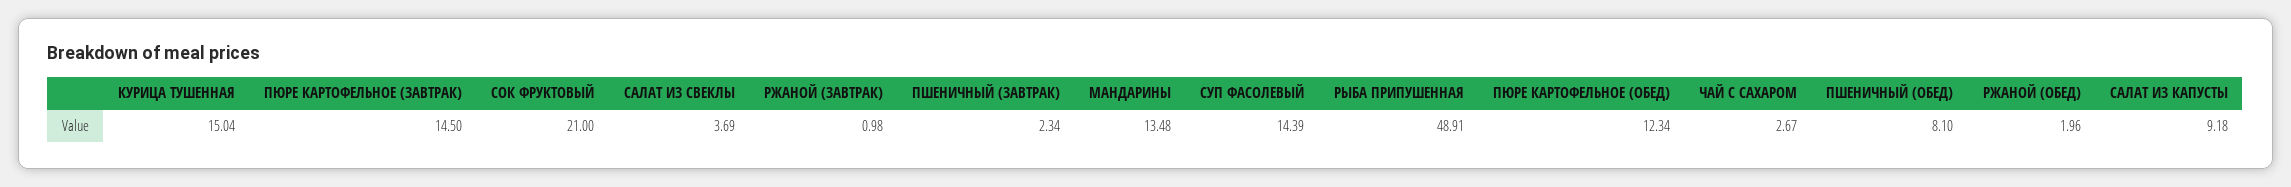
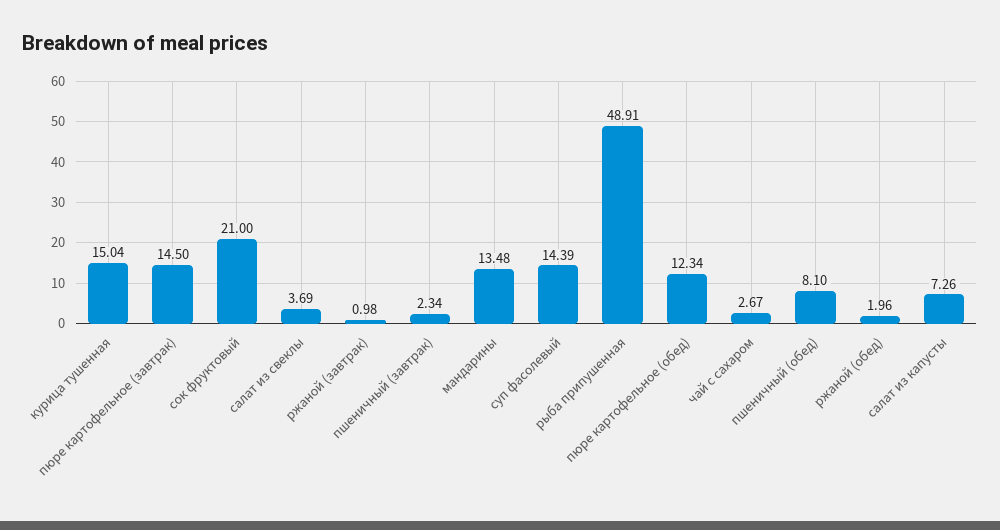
  {
    "КУРИЦА ТУШЕННАЯ": 15.04,
    "ПЮРЕ КАРТОФЕЛЬНОЕ (ЗАВТРАК)": 14.5,
    "СОК ФРУКТОВЫЙ": 21,
    "САЛАТ ИЗ СВЕКЛЫ": 3.69,
    "РЖАНОЙ (ЗАВТРАК)": 0.98,
    "ПШЕНИЧНЫЙ (ЗАВТРАК)": 2.34,
    "МАНДАРИНЫ": 13.48,
    "СУП ФАСОЛЕВЫЙ": 14.39,
    "РЫБА ПРИПУШЕННАЯ": 48.91,
    "ПЮРЕ КАРТОФЕЛЬНОЕ (ОБЕД)": 12.34,
    "ЧАЙ С САХАРОМ": 2.67,
    "ПШЕНИЧНЫЙ (ОБЕД)": 8.1,
    "РЖАНОЙ (ОБЕД)": 1.96,
-   "САЛАТ ИЗ КАПУСТЫ": 9.18
+   "САЛАТ ИЗ КАПУСТЫ": 7.26
  }

